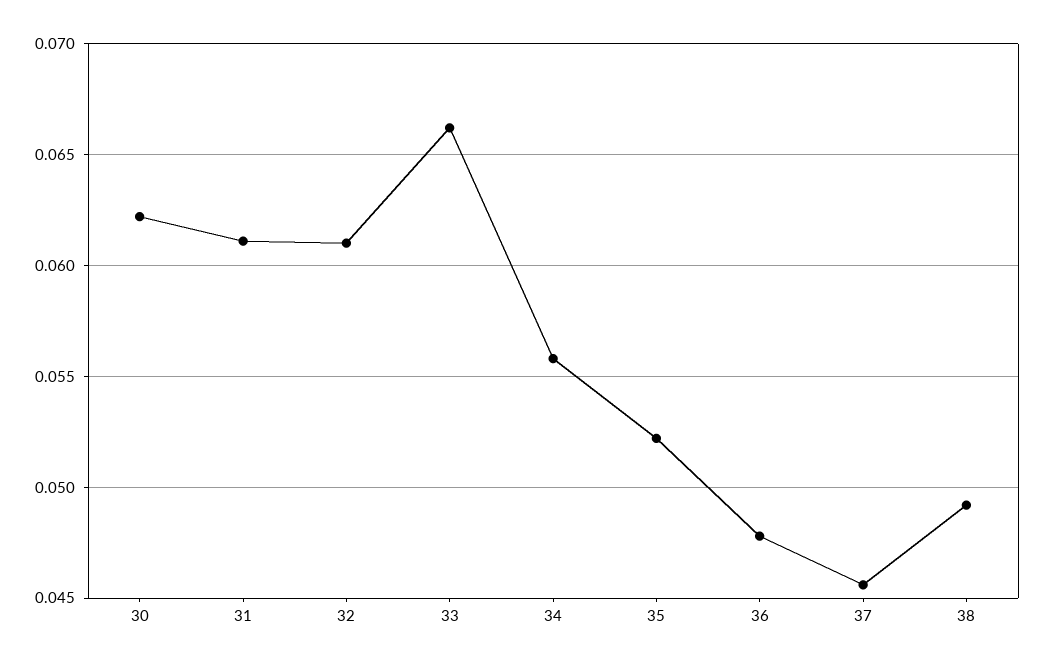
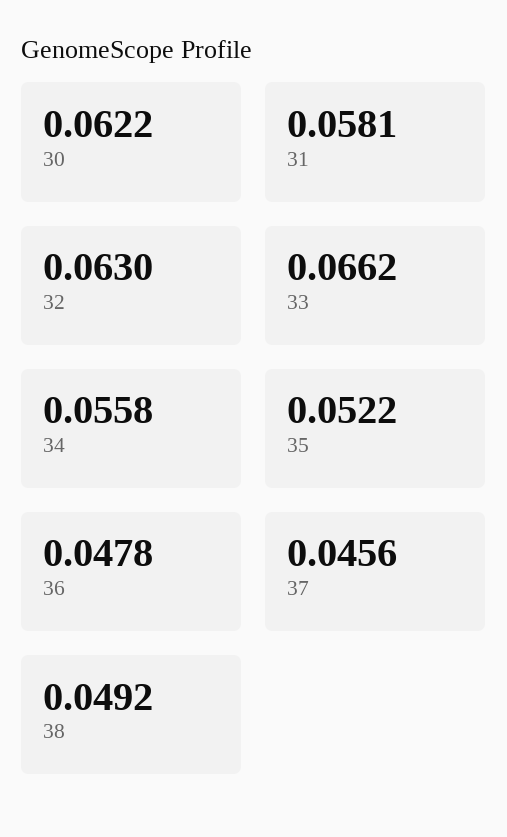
  {
    "30": 0.0622,
-   "31": 0.061,
+   "31": 0.0581,
-   "32": 0.061,
+   "32": 0.063,
    "33": 0.0662,
    "34": 0.0558,
    "35": 0.0522,
    "36": 0.0478,
    "37": 0.0456,
    "38": 0.0492
  }

